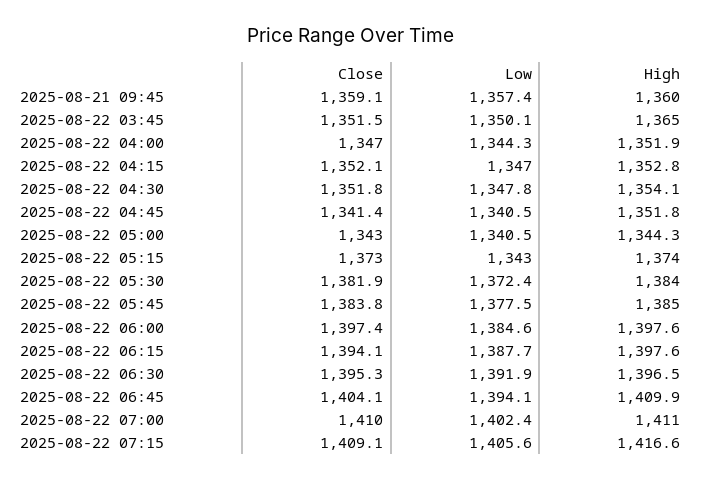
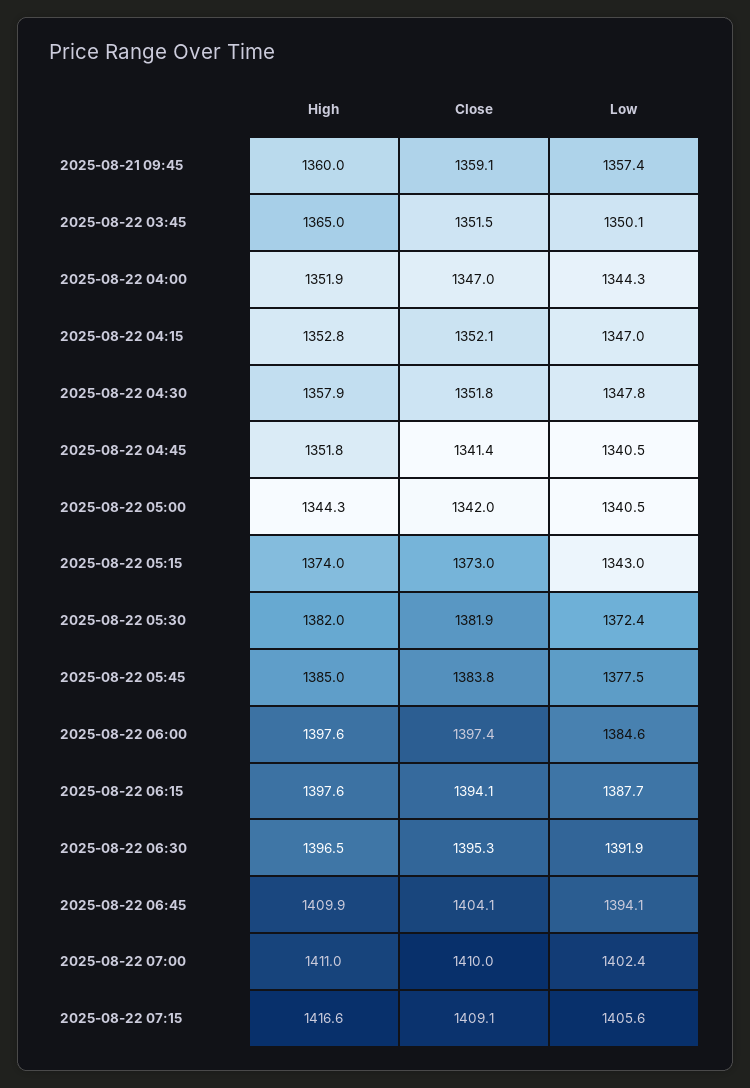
  {
    "Close": {
      "2025-08-21 09:45": 1359.1,
      "2025-08-22 03:45": 1351.5,
      "2025-08-22 04:00": 1347,
      "2025-08-22 04:15": 1352.1,
      "2025-08-22 04:30": 1351.8,
      "2025-08-22 04:45": 1341.4,
-     "2025-08-22 05:00": 1343,
+     "2025-08-22 05:00": 1342,
      "2025-08-22 05:15": 1373,
      "2025-08-22 05:30": 1381.9,
      "2025-08-22 05:45": 1383.8,
      "2025-08-22 06:00": 1397.4,
      "2025-08-22 06:15": 1394.1,
      "2025-08-22 06:30": 1395.3,
      "2025-08-22 06:45": 1404.1,
      "2025-08-22 07:00": 1410,
      "2025-08-22 07:15": 1409.1
    },
    "Low": {
      "2025-08-21 09:45": 1357.4,
      "2025-08-22 03:45": 1350.1,
      "2025-08-22 04:00": 1344.3,
      "2025-08-22 04:15": 1347,
      "2025-08-22 04:30": 1347.8,
      "2025-08-22 04:45": 1340.5,
      "2025-08-22 05:00": 1340.5,
      "2025-08-22 05:15": 1343,
      "2025-08-22 05:30": 1372.4,
      "2025-08-22 05:45": 1377.5,
      "2025-08-22 06:00": 1384.6,
      "2025-08-22 06:15": 1387.7,
      "2025-08-22 06:30": 1391.9,
      "2025-08-22 06:45": 1394.1,
      "2025-08-22 07:00": 1402.4,
      "2025-08-22 07:15": 1405.6
    },
    "High": {
      "2025-08-21 09:45": 1360,
      "2025-08-22 03:45": 1365,
      "2025-08-22 04:00": 1351.9,
      "2025-08-22 04:15": 1352.8,
-     "2025-08-22 04:30": 1354.1,
+     "2025-08-22 04:30": 1357.9,
      "2025-08-22 04:45": 1351.8,
      "2025-08-22 05:00": 1344.3,
      "2025-08-22 05:15": 1374,
-     "2025-08-22 05:30": 1384,
+     "2025-08-22 05:30": 1382,
      "2025-08-22 05:45": 1385,
      "2025-08-22 06:00": 1397.6,
      "2025-08-22 06:15": 1397.6,
      "2025-08-22 06:30": 1396.5,
      "2025-08-22 06:45": 1409.9,
      "2025-08-22 07:00": 1411,
      "2025-08-22 07:15": 1416.6
    }
  }

